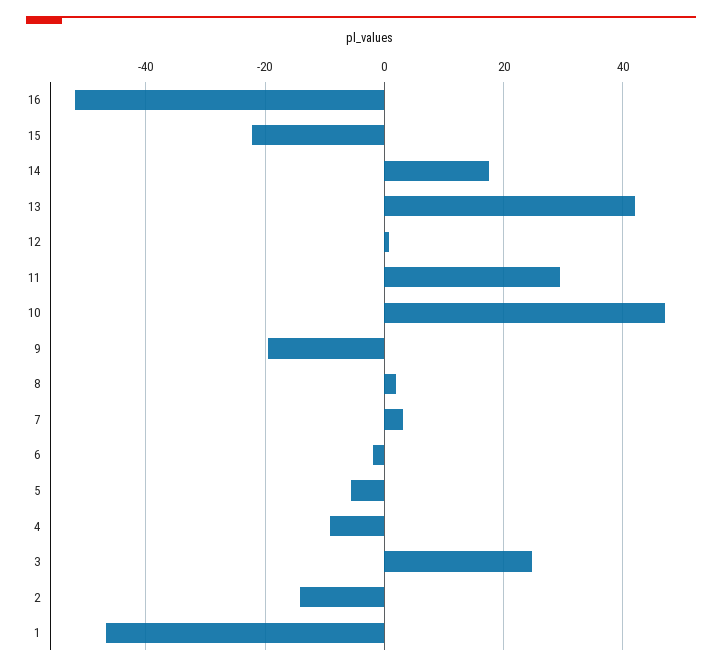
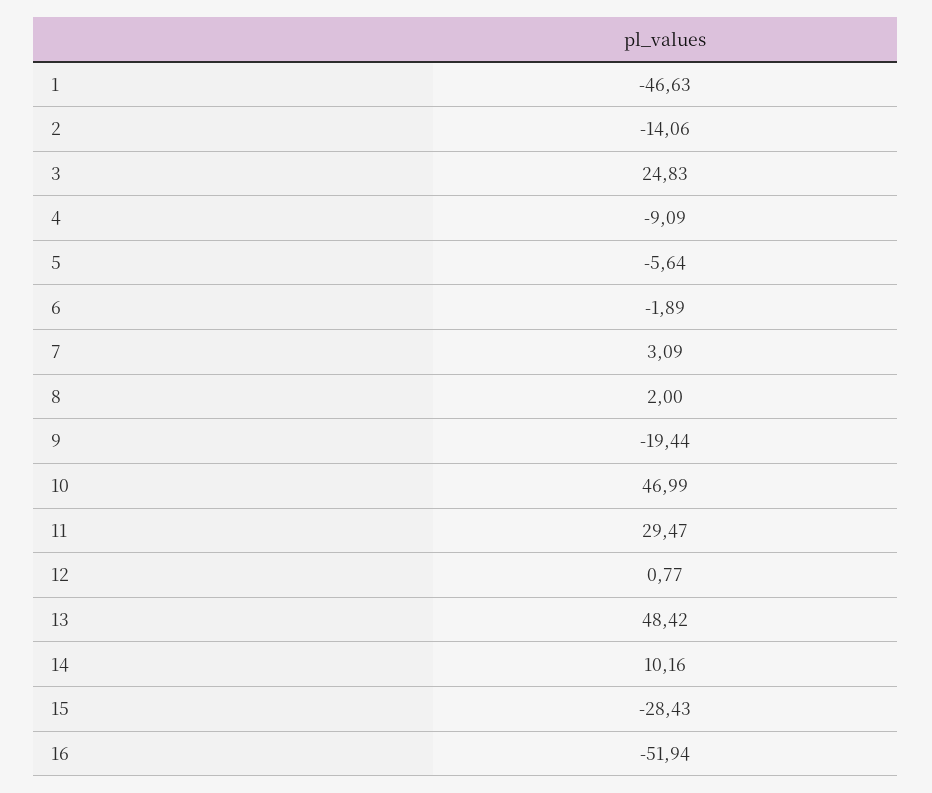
  {
    "16": -51.94,
-   "15": -22,
+   "15": -28.43,
-   "14": 18,
+   "14": 10.16,
-   "13": 42,
+   "13": 48.42,
    "12": 0.77,
    "11": 29.47,
    "10": 46.99,
    "9": -19.44,
    "8": 2,
    "7": 3.09,
    "6": -1.89,
    "5": -5.64,
    "4": -9.09,
    "3": 24.83,
    "2": -14.06,
    "1": -46.63
  }

